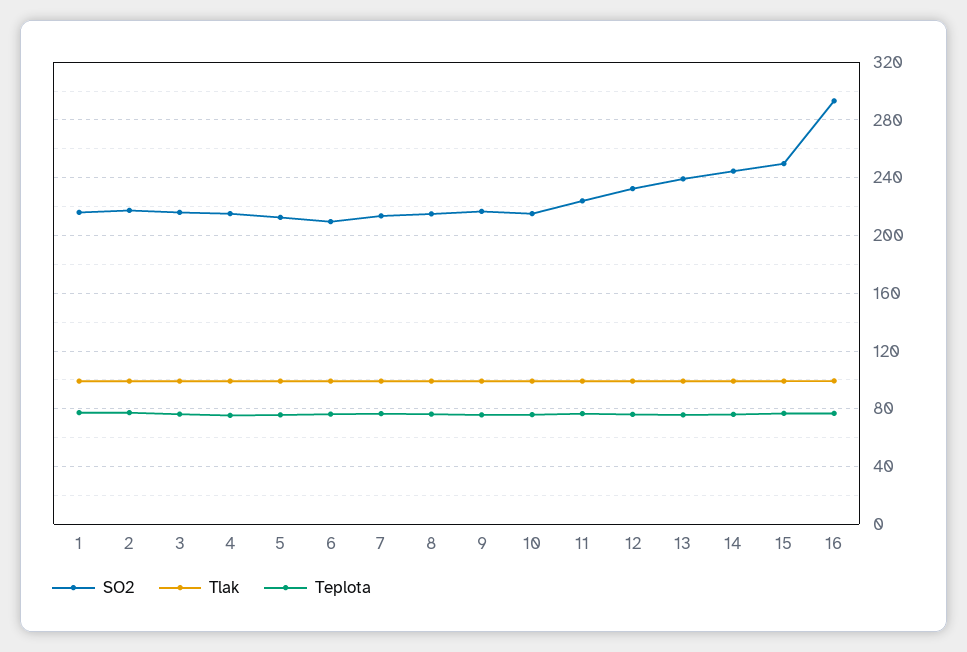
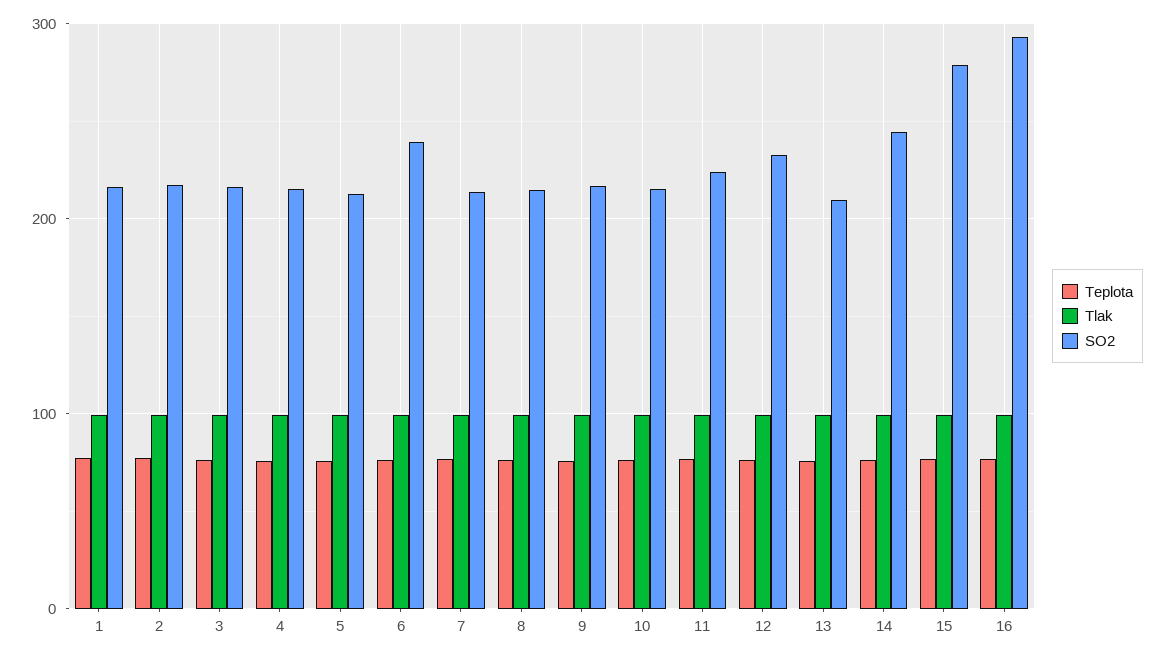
  {
    "SO2": {
      "1": 215,
      "2": 215,
      "3": 215,
      "4": 215,
      "5": 215,
-     "6": 210,
+     "6": 240,
      "7": 215,
      "8": 215,
      "9": 215,
      "10": 215,
      "11": 225,
      "12": 235,
-     "13": 240,
+     "13": 210,
      "14": 245,
-     "15": 250,
+     "15": 280,
      "16": 295
    },
    "Tlak": {
      "1": 100,
      "2": 100,
      "3": 100,
      "4": 100,
      "5": 100,
      "6": 100,
      "7": 100,
      "8": 100,
      "9": 100,
      "10": 100,
      "11": 100,
      "12": 100,
      "13": 100,
      "14": 100,
      "15": 100,
      "16": 100
    },
    "Teplota": {
      "1": 75,
      "2": 75,
      "3": 75,
      "4": 75,
      "5": 75,
      "6": 75,
      "7": 75,
      "8": 75,
      "9": 75,
      "10": 75,
      "11": 75,
      "12": 75,
      "13": 75,
      "14": 75,
      "15": 75,
      "16": 75
    }
  }

